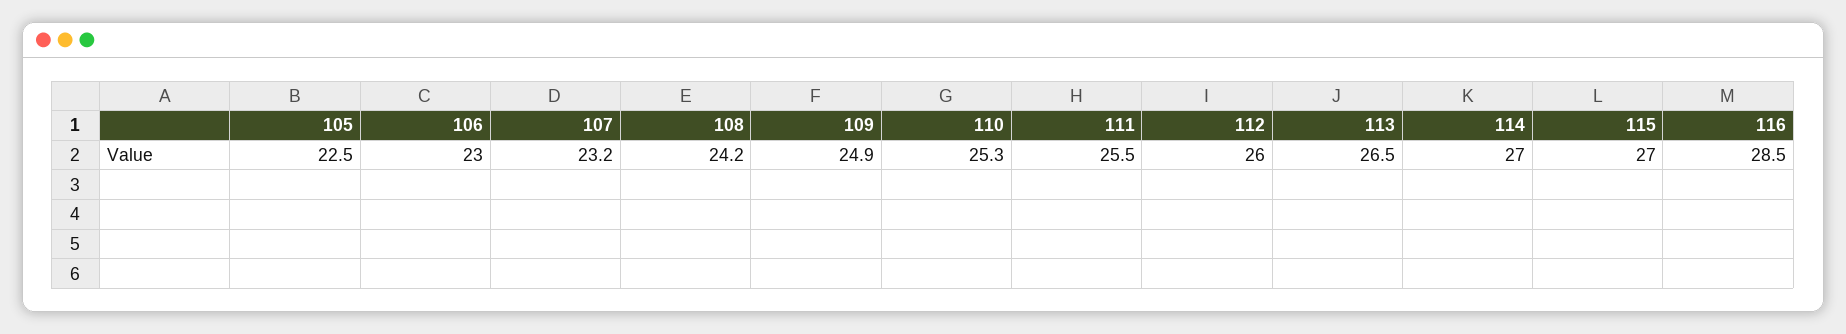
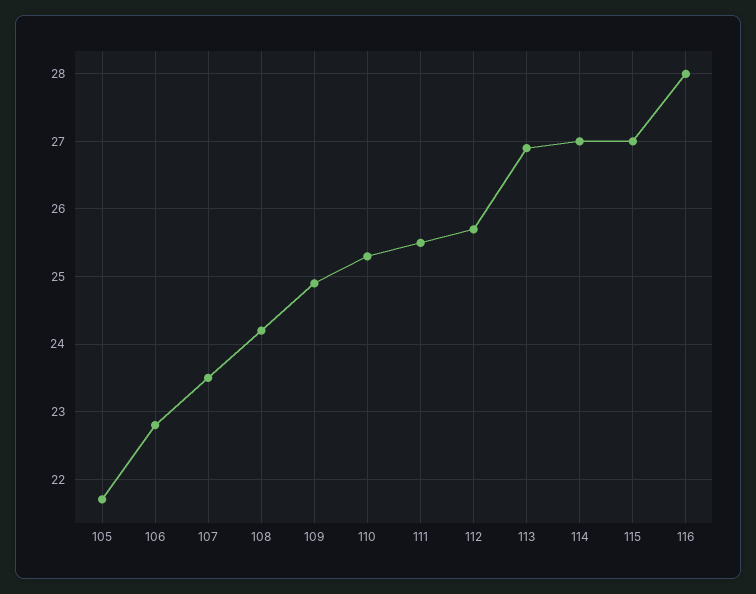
  {
-   "105": 22.5,
+   "105": 21.7,
-   "106": 23,
+   "106": 22.8,
-   "107": 23.2,
+   "107": 23.5,
    "108": 24.2,
    "109": 24.9,
    "110": 25.3,
    "111": 25.5,
-   "112": 26,
+   "112": 25.7,
-   "113": 26.5,
+   "113": 26.9,
    "114": 27,
    "115": 27,
-   "116": 28.5
+   "116": 28
  }

